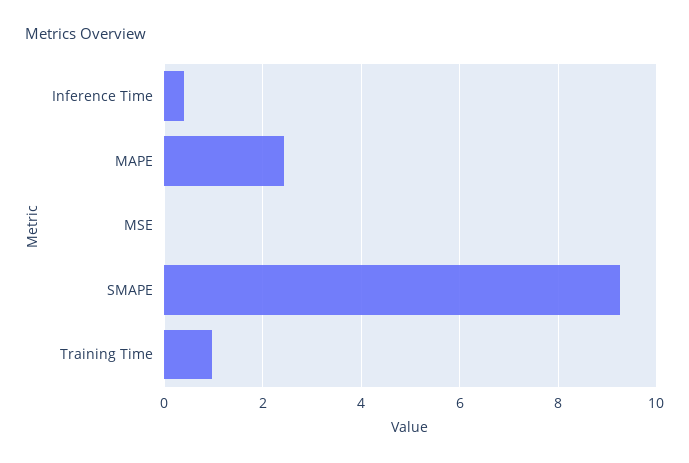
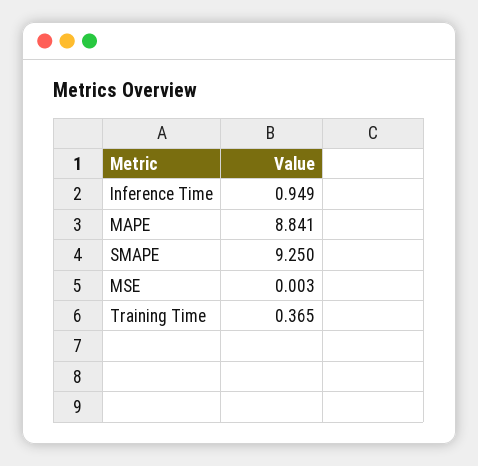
  {
-   "Inference Time": 0.4,
+   "Inference Time": 0.949,
-   "MAPE": 2.4,
+   "MAPE": 8.841,
    "MSE": 0.003,
    "SMAPE": 9.25,
-   "Training Time": 1
+   "Training Time": 0.365
  }

